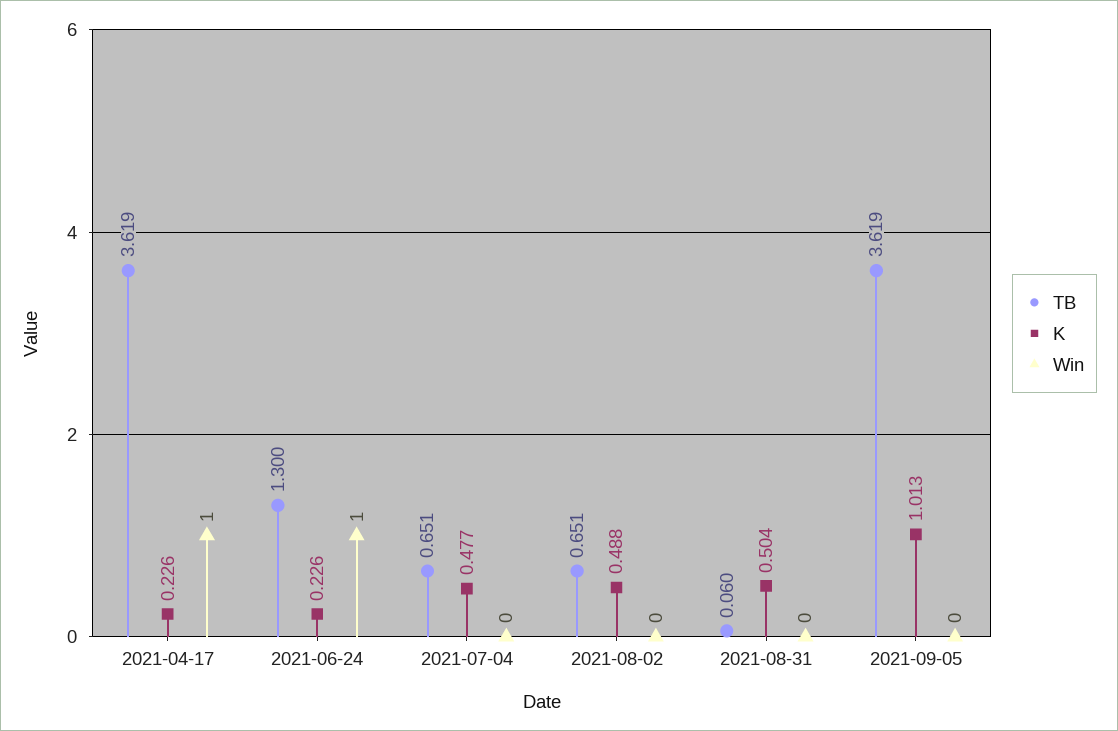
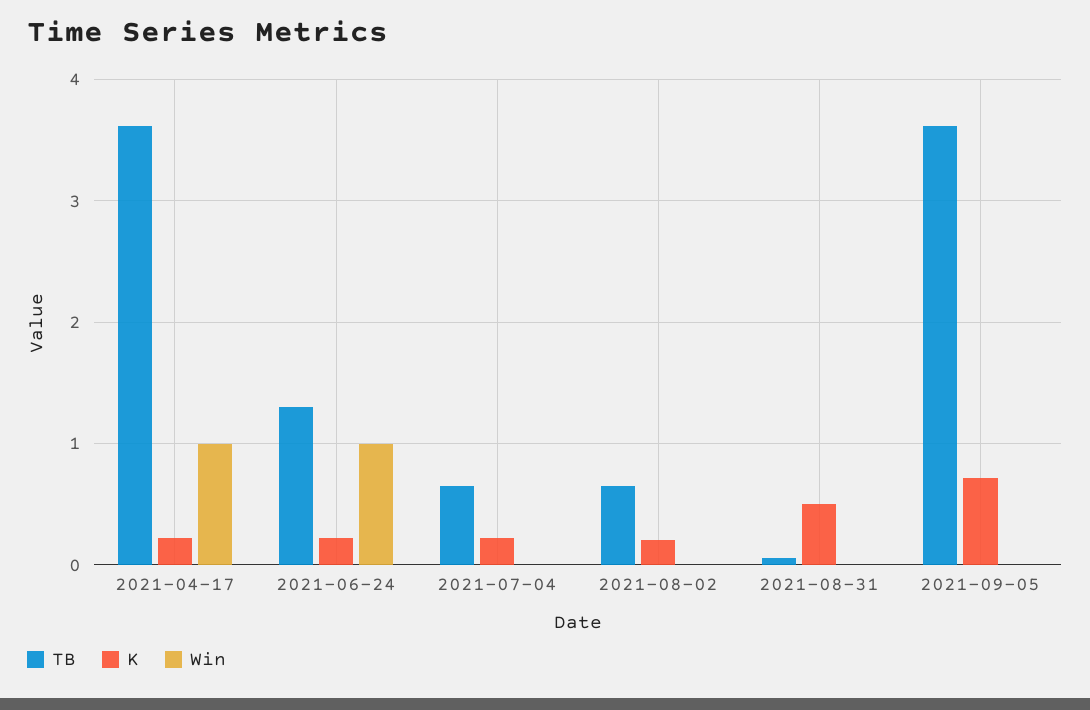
  {
    "TB": {
      "2021-04-17": 3.619,
      "2021-06-24": 1.3,
      "2021-07-04": 0.651,
      "2021-08-02": 0.651,
      "2021-08-31": 0.06,
      "2021-09-05": 3.619
    },
    "K": {
      "2021-04-17": 0.226,
      "2021-06-24": 0.226,
-     "2021-07-04": 0.477,
+     "2021-07-04": 0.2,
-     "2021-08-02": 0.488,
+     "2021-08-02": 0.2,
      "2021-08-31": 0.504,
-     "2021-09-05": 1.013
+     "2021-09-05": 0.7
    },
    "Win": {
      "2021-04-17": 1,
      "2021-06-24": 1,
      "2021-07-04": 0,
      "2021-08-02": 0,
      "2021-08-31": 0,
      "2021-09-05": 0
    }
  }

